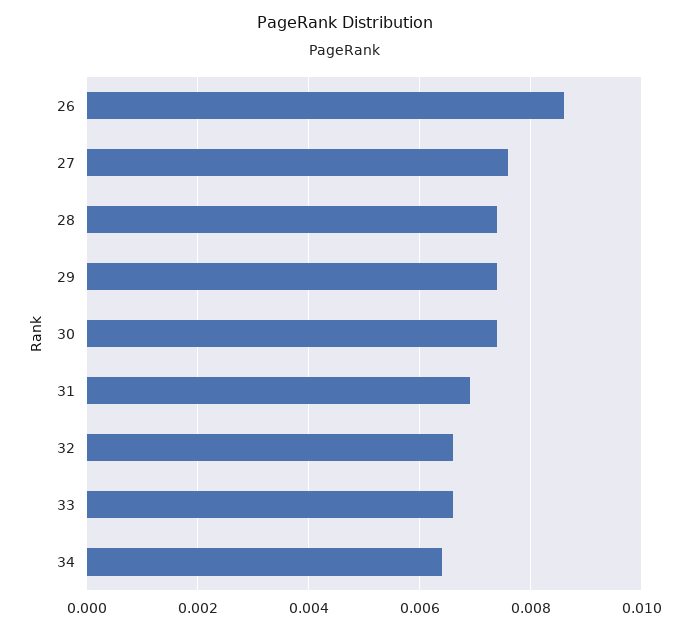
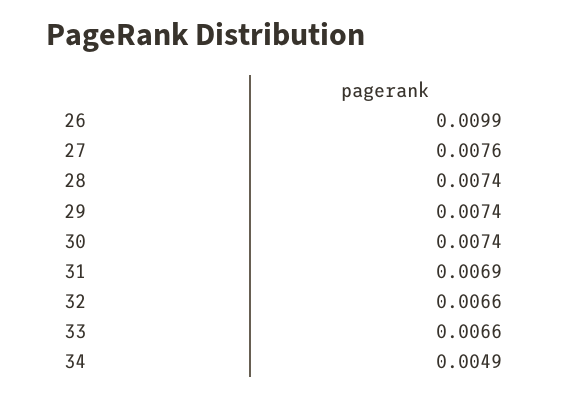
  {
-   "26": 0.0085,
+   "26": 0.0099,
    "27": 0.0076,
    "28": 0.0074,
    "29": 0.0074,
    "30": 0.0074,
    "31": 0.0069,
    "32": 0.0066,
    "33": 0.0066,
-   "34": 0.0065
+   "34": 0.0049
  }

